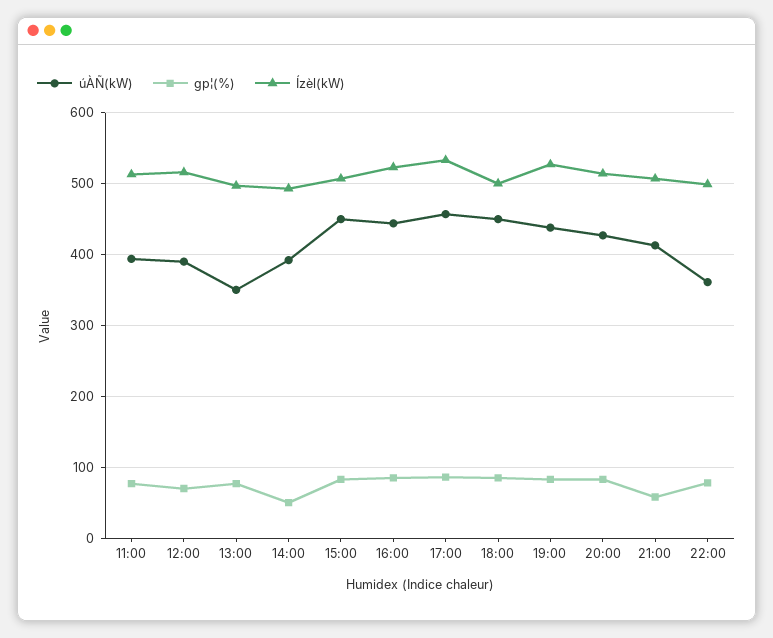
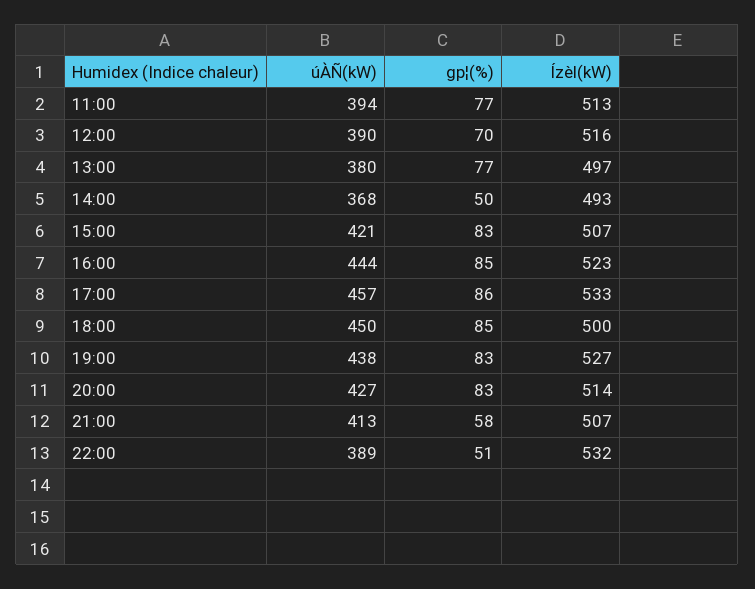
  {
    "úÀÑ(kW)": {
      "11:00": 394,
      "12:00": 390,
-     "13:00": 350,
+     "13:00": 380,
-     "14:00": 390,
+     "14:00": 368,
-     "15:00": 450,
+     "15:00": 421,
      "16:00": 444,
      "17:00": 457,
      "18:00": 450,
      "19:00": 438,
      "20:00": 427,
      "21:00": 413,
-     "22:00": 360
+     "22:00": 389
    },
    "gp¦(%)": {
      "11:00": 77,
      "12:00": 70,
      "13:00": 77,
      "14:00": 50,
      "15:00": 83,
      "16:00": 85,
      "17:00": 86,
      "18:00": 85,
      "19:00": 83,
      "20:00": 83,
      "21:00": 58,
-     "22:00": 80
+     "22:00": 51
    },
    "Ízèl(kW)": {
      "11:00": 513,
      "12:00": 516,
      "13:00": 497,
      "14:00": 493,
      "15:00": 507,
      "16:00": 523,
      "17:00": 533,
      "18:00": 500,
      "19:00": 527,
      "20:00": 514,
      "21:00": 507,
-     "22:00": 500
+     "22:00": 532
    }
  }

